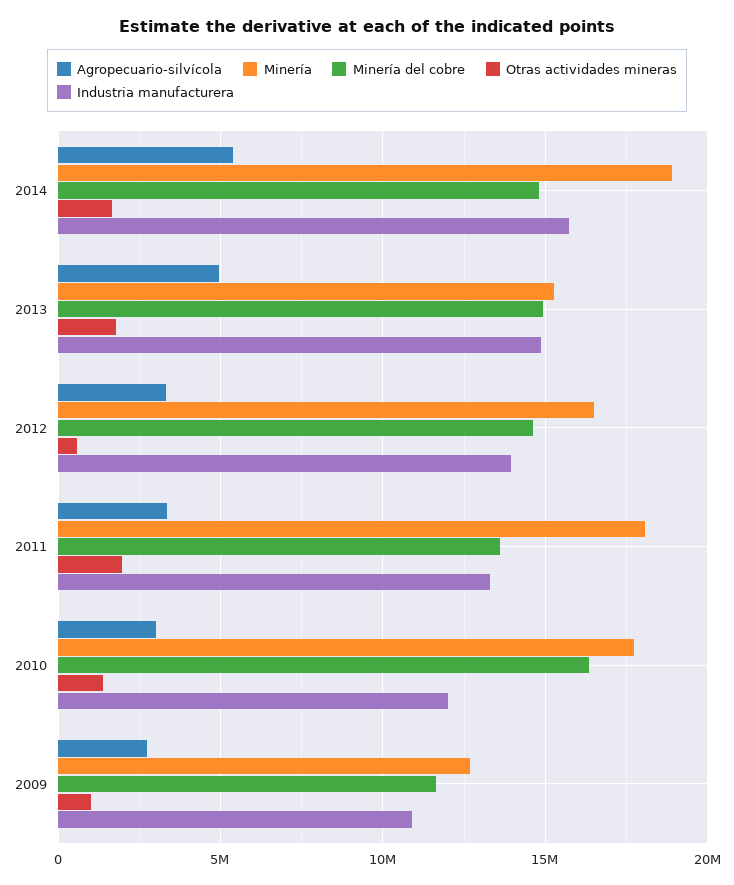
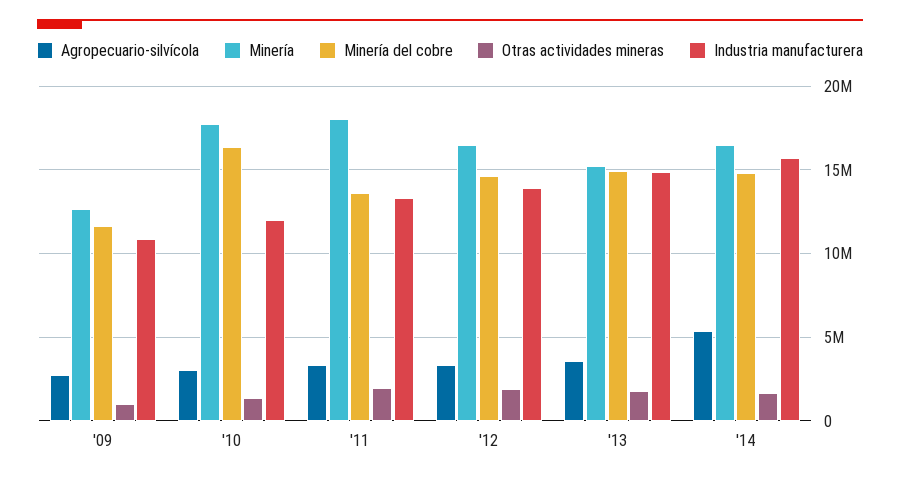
  {
    "Agropecuario-silvícola": {
      "2014": 5500000,
-     "2013": 5000000,
+     "2013": 3500000,
      "2012": 3500000,
      "2011": 3500000,
      "2010": 3000000,
      "2009": 2500000
    },
    "Minería": {
-     "2014": 19000000,
+     "2014": 16500000,
      "2013": 15500000,
      "2012": 16500000,
      "2011": 18000000,
      "2010": 17500000,
      "2009": 12500000
    },
    "Minería del cobre": {
      "2014": 15000000,
      "2013": 15000000,
      "2012": 14500000,
      "2011": 13500000,
      "2010": 16500000,
      "2009": 11500000
    },
    "Otras actividades mineras": {
      "2014": 1500000,
      "2013": 2000000,
-     "2012": 500000,
+     "2012": 2000000,
      "2011": 2000000,
      "2010": 1500000,
      "2009": 1000000
    },
    "Industria manufacturera": {
      "2014": 15500000,
      "2013": 15000000,
      "2012": 14000000,
      "2011": 13500000,
      "2010": 12000000,
      "2009": 11000000
    }
  }

